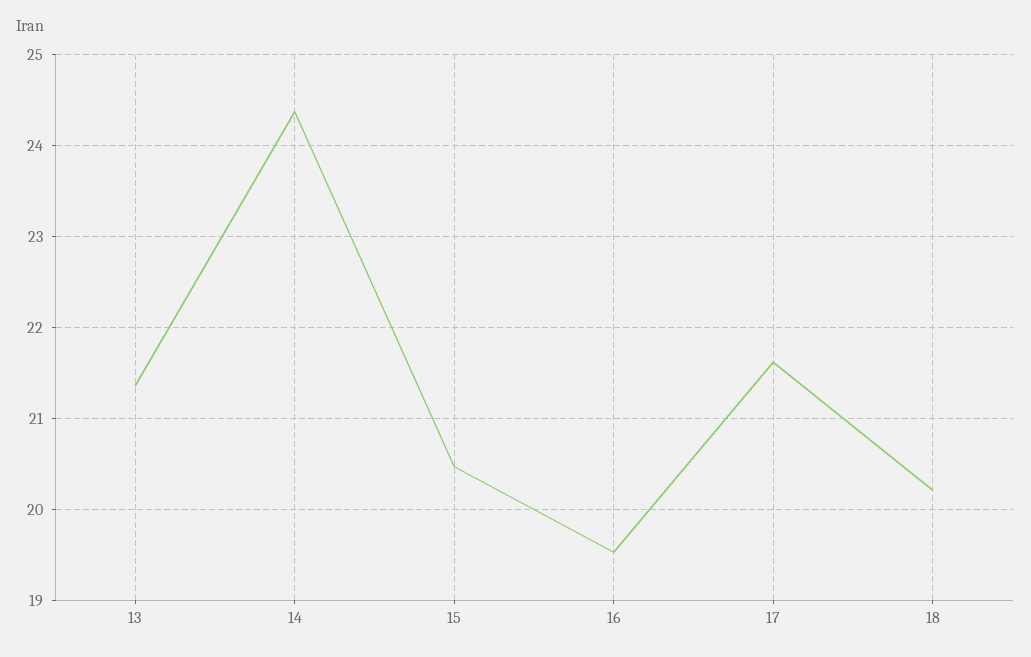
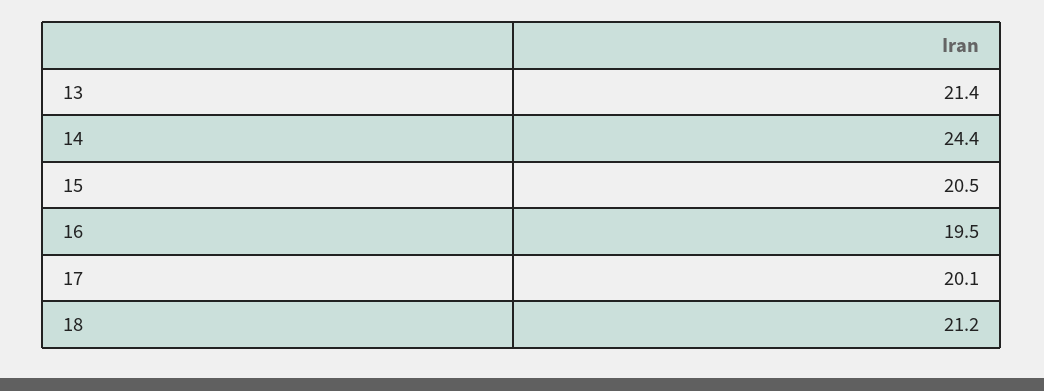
  {
    "13": 21.4,
    "14": 24.4,
    "15": 20.5,
    "16": 19.5,
-   "17": 21.6,
+   "17": 20.1,
-   "18": 20.2
+   "18": 21.2
  }

